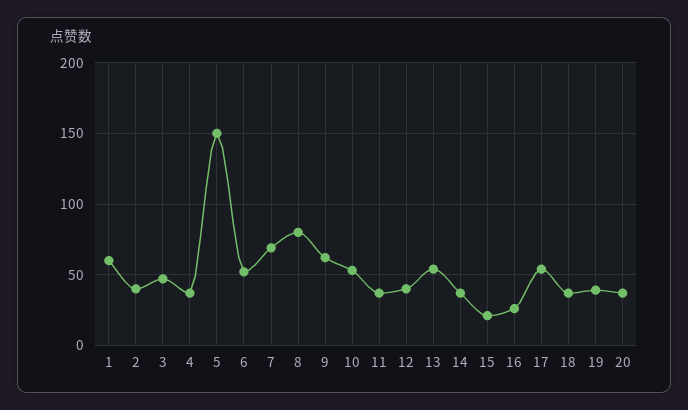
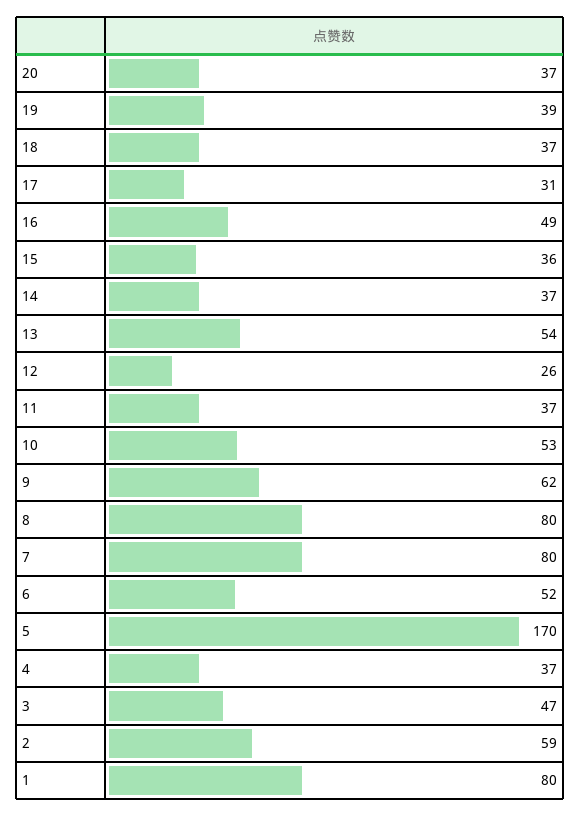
  {
-   "1": 60,
+   "1": 80,
-   "2": 40,
+   "2": 59,
    "3": 47,
    "4": 37,
-   "5": 150,
+   "5": 170,
    "6": 52,
-   "7": 70,
+   "7": 80,
    "8": 80,
    "9": 62,
    "10": 53,
    "11": 37,
-   "12": 40,
+   "12": 26,
    "13": 54,
    "14": 37,
-   "15": 20,
+   "15": 36,
-   "16": 25,
+   "16": 49,
-   "17": 55,
+   "17": 31,
    "18": 37,
    "19": 39,
    "20": 37
  }

